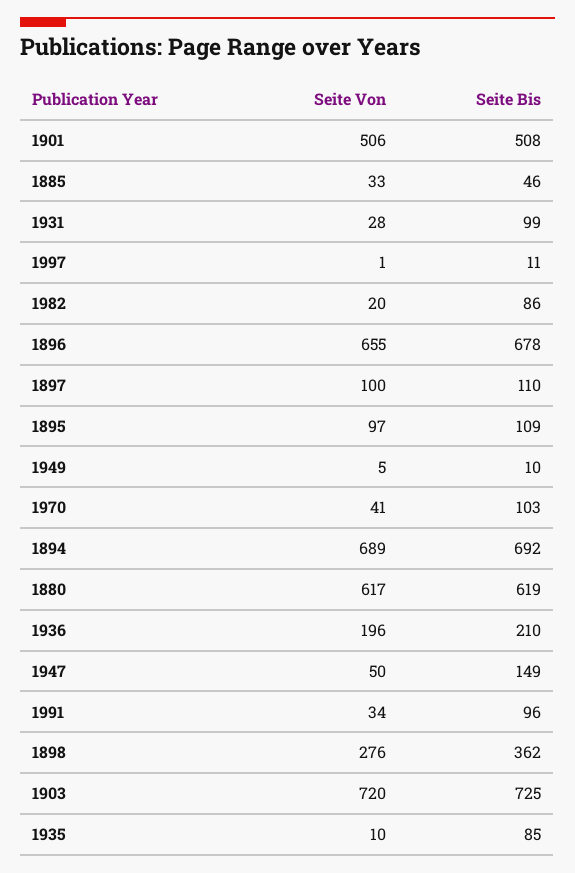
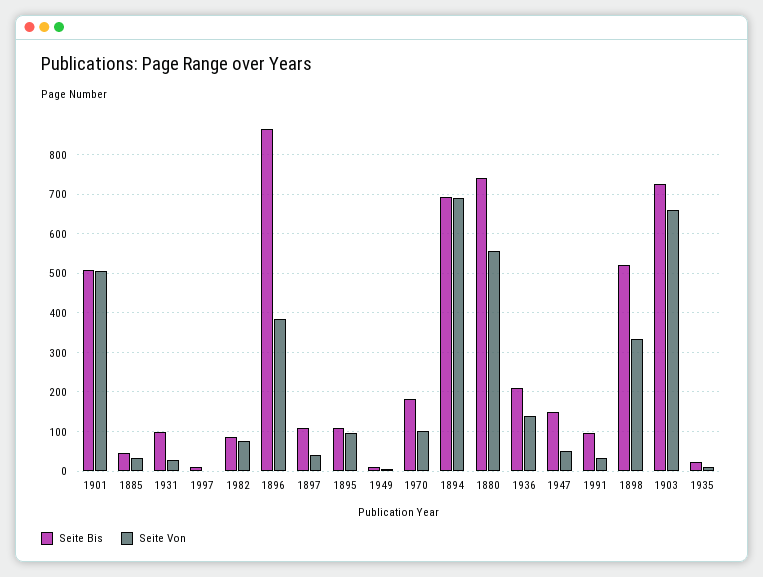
  {
    "Seite Von": {
      "1901": 506,
      "1885": 33,
      "1931": 28,
      "1997": 1,
-     "1982": 20,
+     "1982": 80,
-     "1896": 655,
+     "1896": 380,
-     "1897": 100,
+     "1897": 40,
      "1895": 97,
      "1949": 5,
-     "1970": 41,
+     "1970": 100,
      "1894": 689,
-     "1880": 617,
+     "1880": 560,
-     "1936": 196,
+     "1936": 140,
      "1947": 50,
      "1991": 34,
-     "1898": 276,
+     "1898": 340,
-     "1903": 720,
+     "1903": 660,
      "1935": 10
    },
    "Seite Bis": {
      "1901": 508,
      "1885": 46,
      "1931": 99,
      "1997": 11,
      "1982": 86,
-     "1896": 678,
+     "1896": 860,
      "1897": 110,
      "1895": 109,
      "1949": 10,
-     "1970": 103,
+     "1970": 180,
      "1894": 692,
-     "1880": 619,
+     "1880": 740,
      "1936": 210,
      "1947": 149,
      "1991": 96,
-     "1898": 362,
+     "1898": 520,
      "1903": 725,
-     "1935": 85
+     "1935": 20
    }
  }

